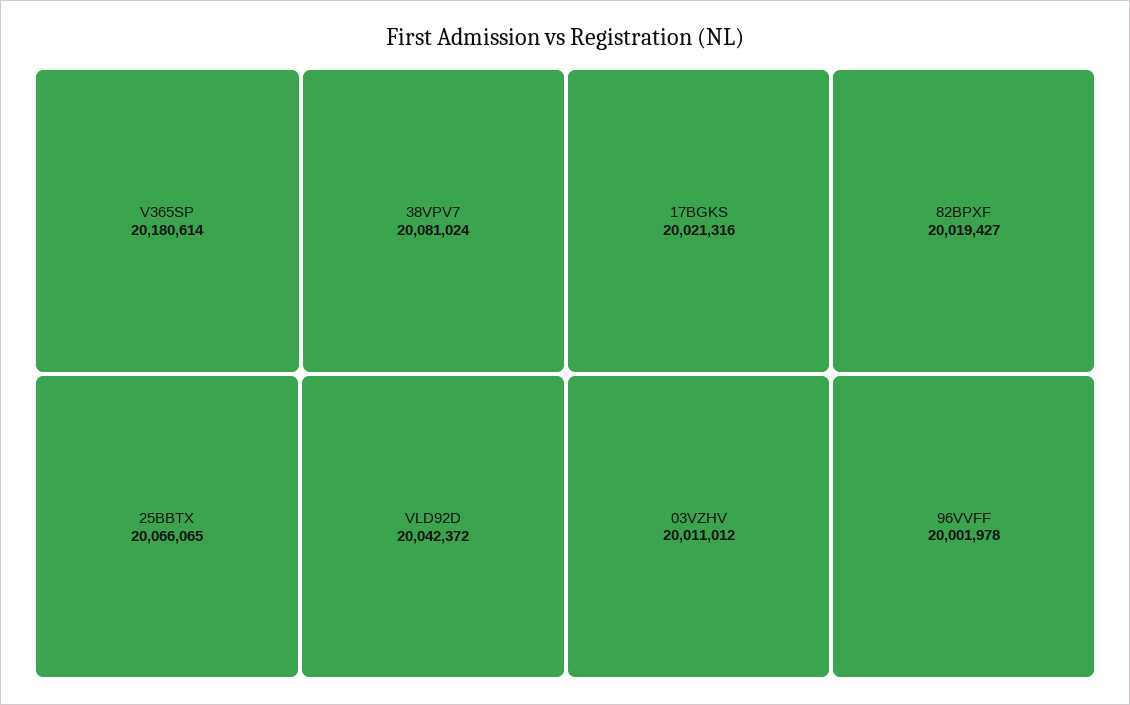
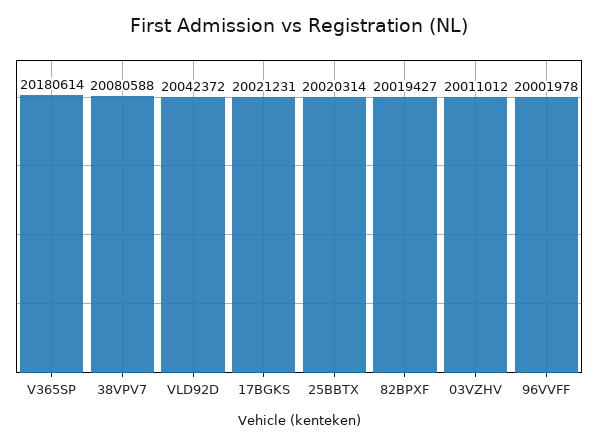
  {
    "V365SP": 20180614,
-   "38VPV7": 20081024,
+   "38VPV7": 20080588,
-   "25BBTX": 20066065,
+   "25BBTX": 20020314,
    "VLD92D": 20042372,
-   "17BGKS": 20021316,
+   "17BGKS": 20021231,
    "82BPXF": 20019427,
    "03VZHV": 20011012,
    "96VVFF": 20001978
  }

